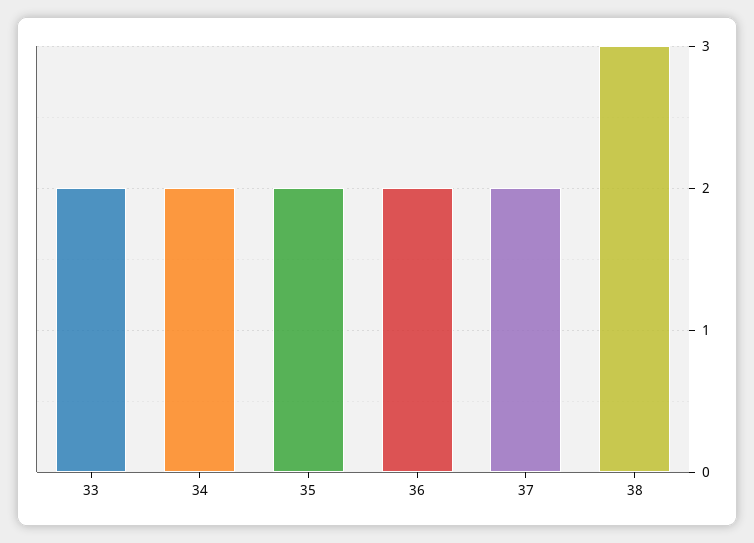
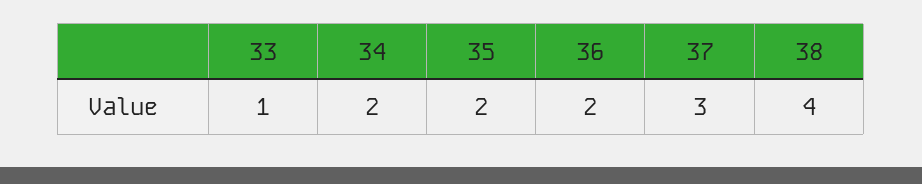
  {
-   "33": 2,
+   "33": 1,
    "34": 2,
    "35": 2,
    "36": 2,
-   "37": 2,
+   "37": 3,
-   "38": 3
+   "38": 4
  }

